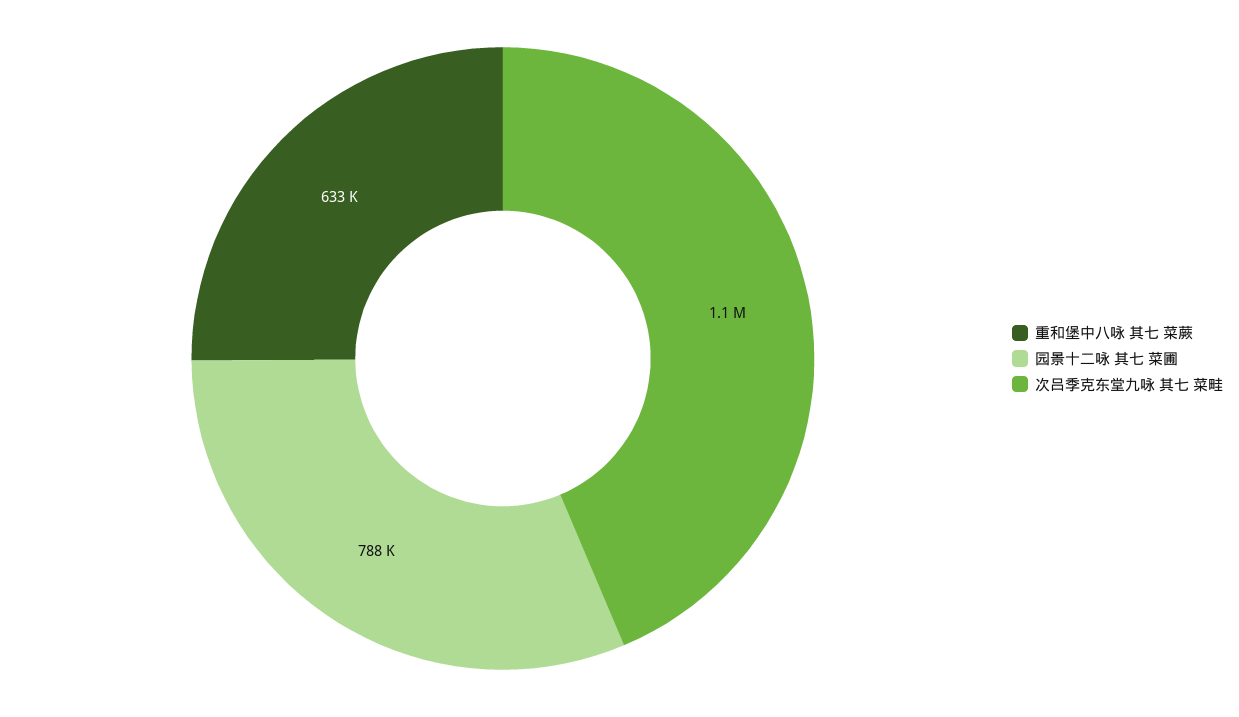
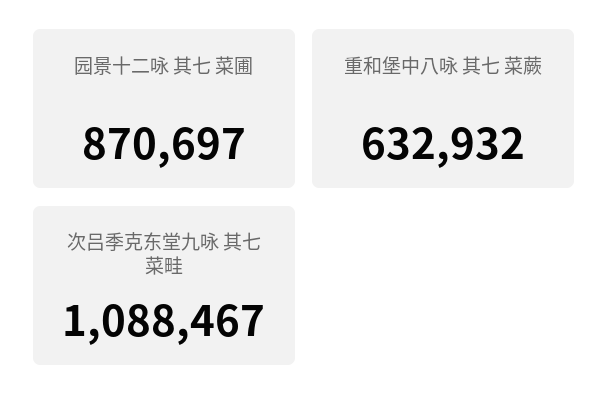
  {
    "重和堡中八咏 其七 菜蕨": 632932,
-   "园景十二咏 其七 菜圃": 788000,
+   "园景十二咏 其七 菜圃": 870697,
    "次吕季克东堂九咏 其七 菜畦": 1088467
  }

